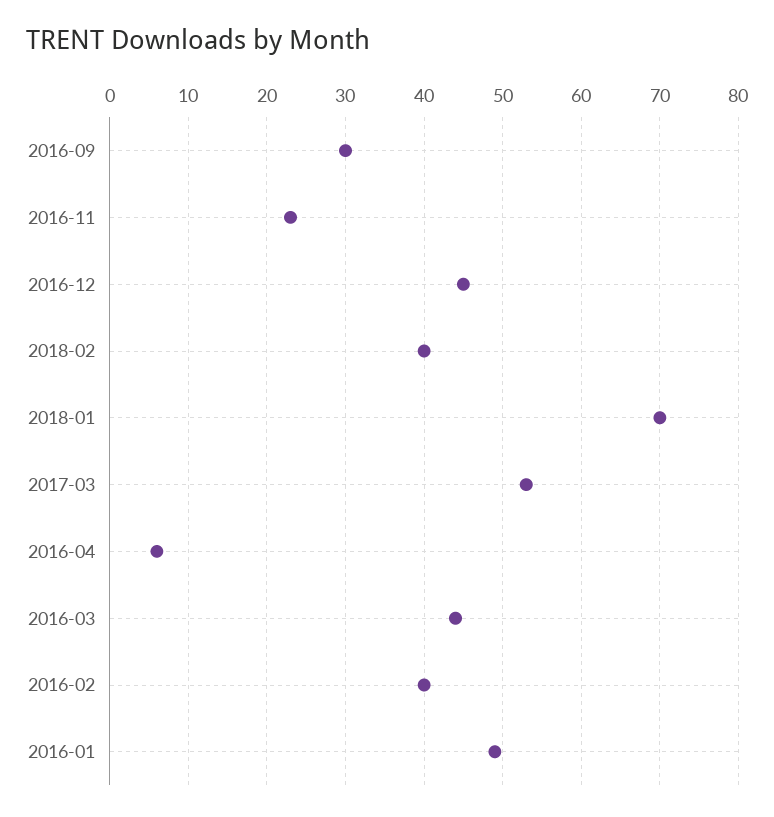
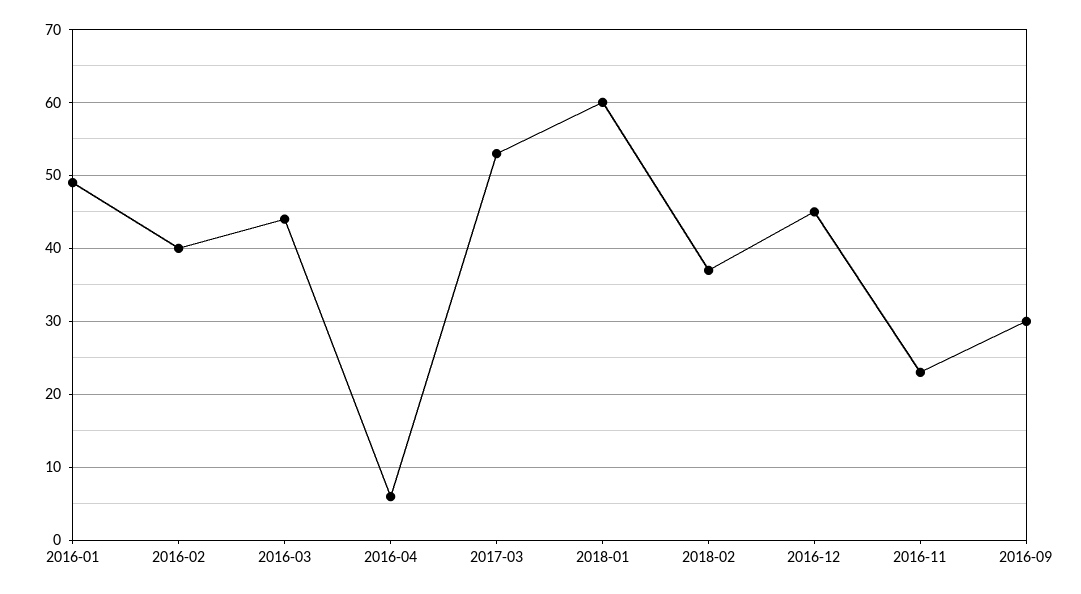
  {
    "2016-09": 30,
    "2016-11": 23,
    "2016-12": 45,
-   "2018-02": 40,
+   "2018-02": 37,
-   "2018-01": 70,
+   "2018-01": 60,
    "2017-03": 53,
    "2016-04": 6,
    "2016-03": 44,
    "2016-02": 40,
    "2016-01": 49
  }

